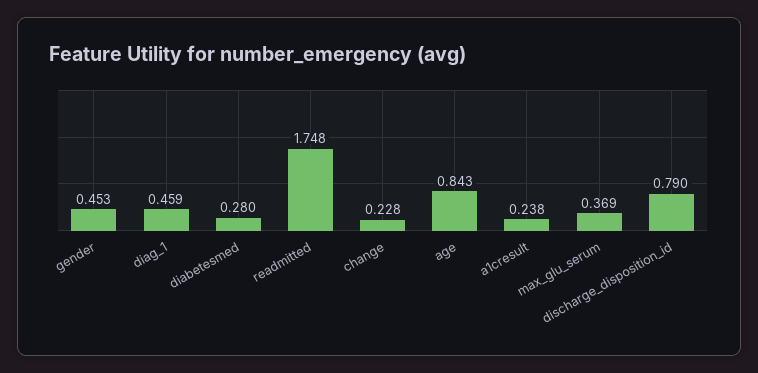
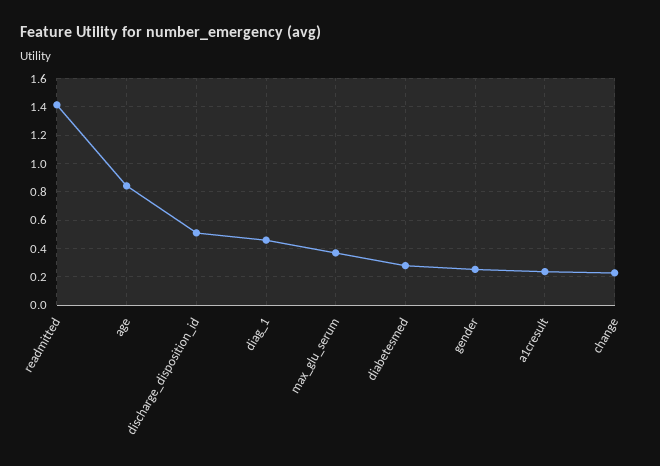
  {
-   "gender": 0.453,
+   "gender": 0.25,
    "diag_1": 0.459,
    "diabetesmed": 0.28,
-   "readmitted": 1.748,
+   "readmitted": 1.4,
    "change": 0.228,
    "age": 0.843,
    "a1cresult": 0.238,
    "max_glu_serum": 0.369,
-   "discharge_disposition_id": 0.79
+   "discharge_disposition_id": 0.5
  }

